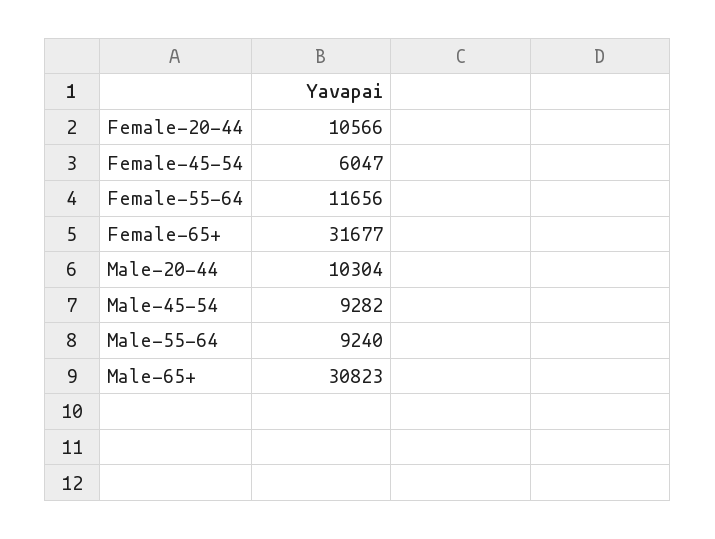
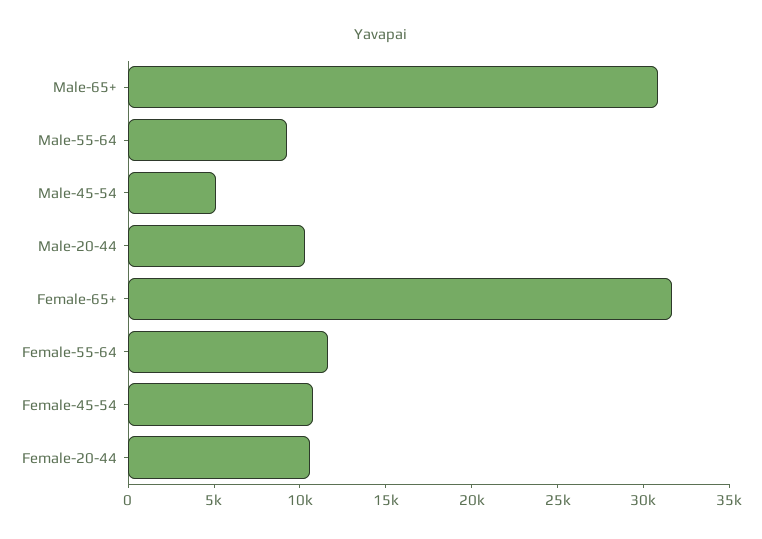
  {
    "Female-20-44": 10566,
-   "Female-45-54": 6047,
+   "Female-45-54": 11000,
    "Female-55-64": 11656,
    "Female-65+": 31677,
    "Male-20-44": 10304,
-   "Male-45-54": 9282,
+   "Male-45-54": 5000,
    "Male-55-64": 9240,
    "Male-65+": 30823
  }

